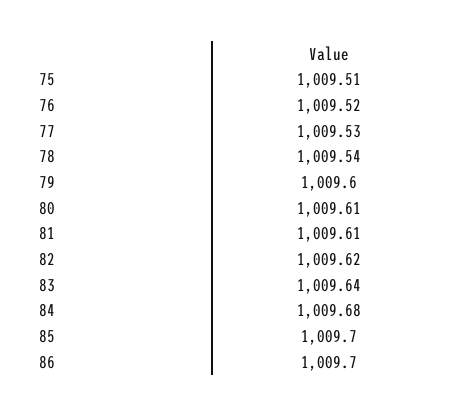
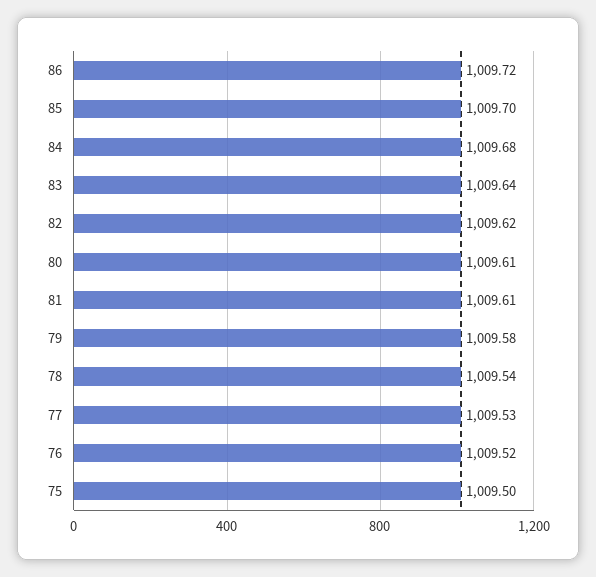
  {
-   "75": 1009.51,
+   "75": 1009.5,
    "76": 1009.52,
    "77": 1009.53,
    "78": 1009.54,
-   "79": 1009.6,
+   "79": 1009.58,
    "80": 1009.61,
    "81": 1009.61,
    "82": 1009.62,
    "83": 1009.64,
    "84": 1009.68,
    "85": 1009.7,
-   "86": 1009.7
+   "86": 1009.72
  }

